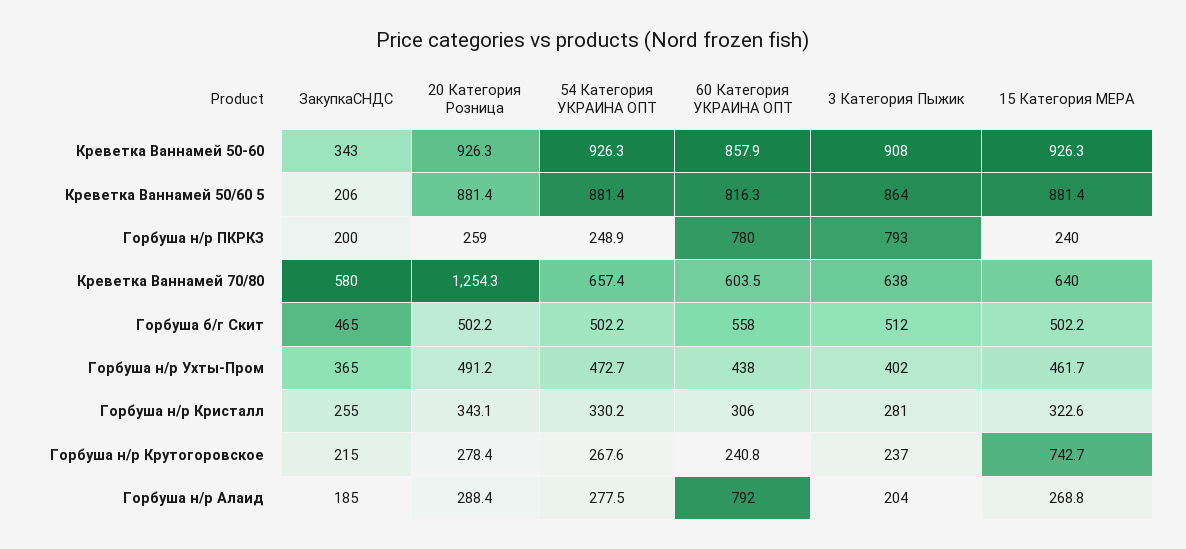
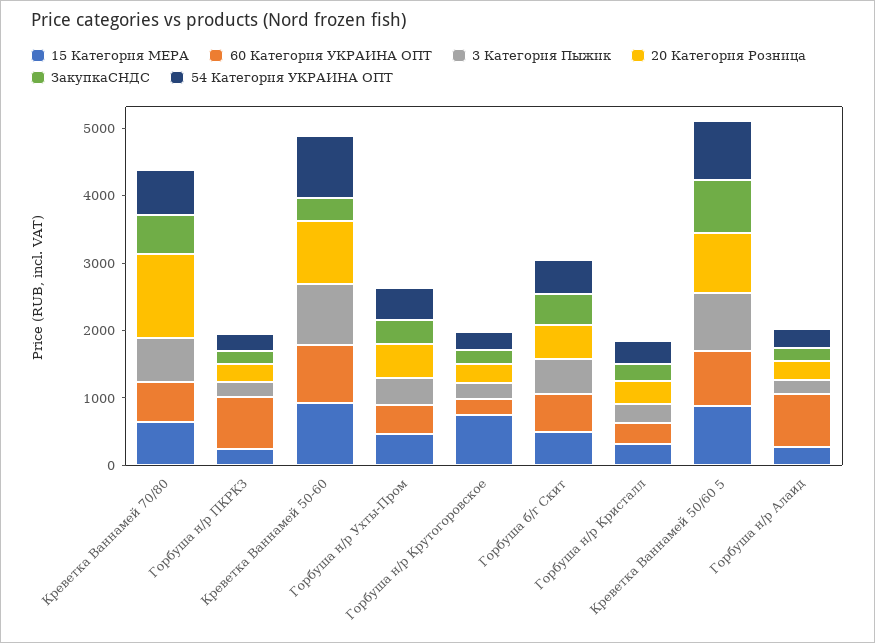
  {
    "ЗакупкаСНДС": {
      "Креветка Ваннамей 50-60": 343,
-     "Креветка Ваннамей 50/60 5": 206,
+     "Креветка Ваннамей 50/60 5": 800,
      "Горбуша н/р ПКРКЗ": 200,
      "Креветка Ваннамей 70/80": 580,
      "Горбуша б/г Скит": 465,
      "Горбуша н/р Ухты-Пром": 365,
      "Горбуша н/р Кристалл": 255,
      "Горбуша н/р Крутогоровское": 215,
      "Горбуша н/р Алаид": 185
    },
    "20 Категория Розница": {
      "Креветка Ваннамей 50-60": 926.3,
      "Креветка Ваннамей 50/60 5": 881.4,
      "Горбуша н/р ПКРКЗ": 259,
      "Креветка Ваннамей 70/80": 1254.3,
      "Горбуша б/г Скит": 502.2,
      "Горбуша н/р Ухты-Пром": 491.2,
      "Горбуша н/р Кристалл": 343.1,
      "Горбуша н/р Крутогоровское": 278.4,
      "Горбуша н/р Алаид": 288.4
    },
    "54 Категория УКРАИНА ОПТ": {
      "Креветка Ваннамей 50-60": 926.3,
      "Креветка Ваннамей 50/60 5": 881.4,
      "Горбуша н/р ПКРКЗ": 248.9,
      "Креветка Ваннамей 70/80": 657.4,
      "Горбуша б/г Скит": 502.2,
      "Горбуша н/р Ухты-Пром": 472.7,
      "Горбуша н/р Кристалл": 330.2,
      "Горбуша н/р Крутогоровское": 267.6,
      "Горбуша н/р Алаид": 277.5
    },
    "60 Категория УКРАИНА ОПТ": {
      "Креветка Ваннамей 50-60": 857.9,
      "Креветка Ваннамей 50/60 5": 816.3,
      "Горбуша н/р ПКРКЗ": 780,
      "Креветка Ваннамей 70/80": 603.5,
      "Горбуша б/г Скит": 558,
      "Горбуша н/р Ухты-Пром": 438,
      "Горбуша н/р Кристалл": 306,
      "Горбуша н/р Крутогоровское": 240.8,
      "Горбуша н/р Алаид": 792
    },
    "3 Категория Пыжик": {
      "Креветка Ваннамей 50-60": 908,
      "Креветка Ваннамей 50/60 5": 864,
-     "Горбуша н/р ПКРКЗ": 793,
+     "Горбуша н/р ПКРКЗ": 200,
      "Креветка Ваннамей 70/80": 638,
      "Горбуша б/г Скит": 512,
      "Горбуша н/р Ухты-Пром": 402,
      "Горбуша н/р Кристалл": 281,
      "Горбуша н/р Крутогоровское": 237,
      "Горбуша н/р Алаид": 204
    },
    "15 Категория МЕРА": {
      "Креветка Ваннамей 50-60": 926.3,
      "Креветка Ваннамей 50/60 5": 881.4,
      "Горбуша н/р ПКРКЗ": 240,
      "Креветка Ваннамей 70/80": 640,
      "Горбуша б/г Скит": 502.2,
      "Горбуша н/р Ухты-Пром": 461.7,
      "Горбуша н/р Кристалл": 322.6,
      "Горбуша н/р Крутогоровское": 742.7,
      "Горбуша н/р Алаид": 268.8
    }
  }

